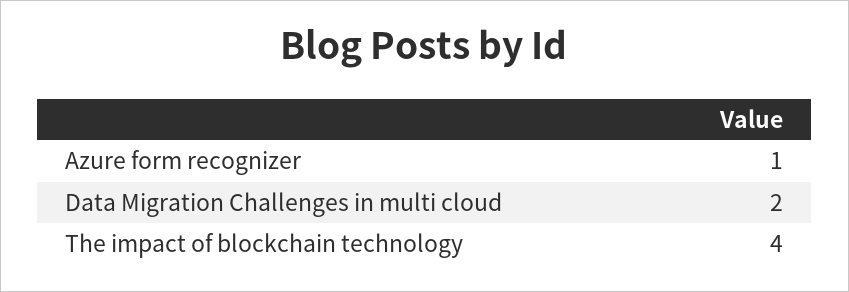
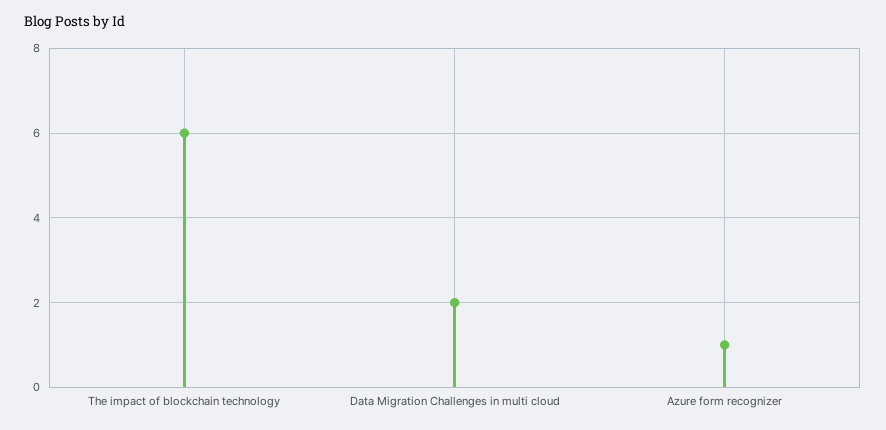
  {
    "Azure form recognizer": 1,
    "Data Migration Challenges in multi cloud": 2,
-   "The impact of blockchain technology": 4
+   "The impact of blockchain technology": 6
  }

